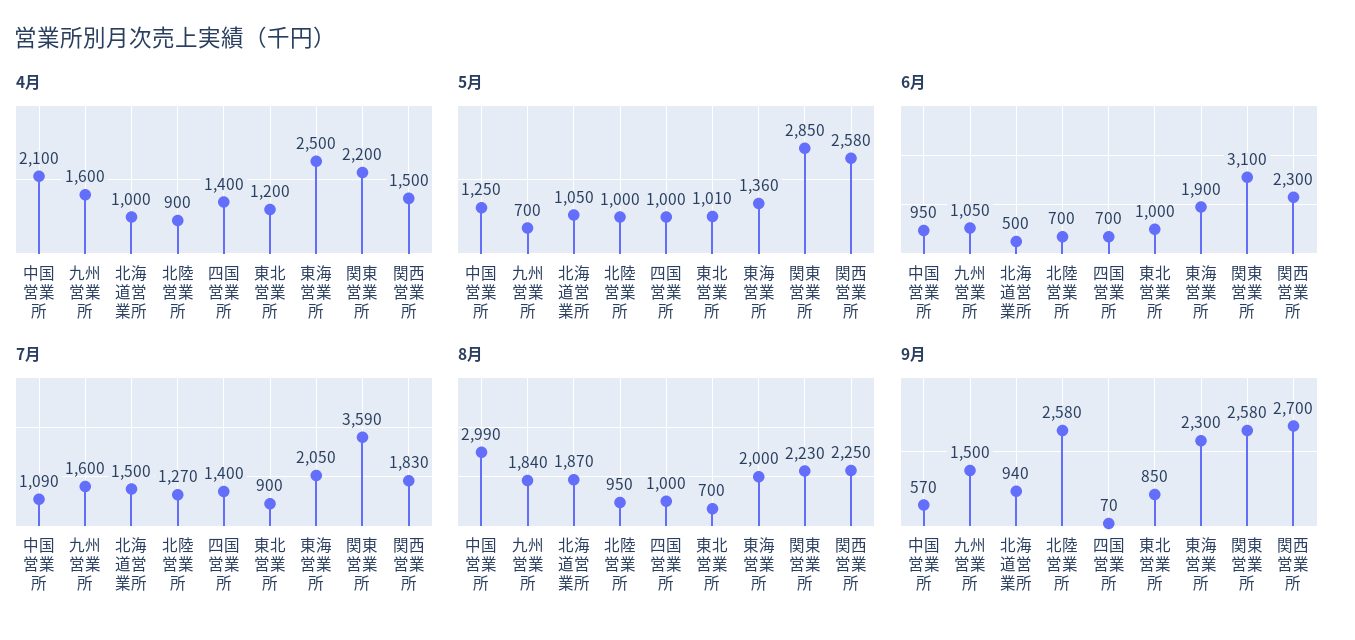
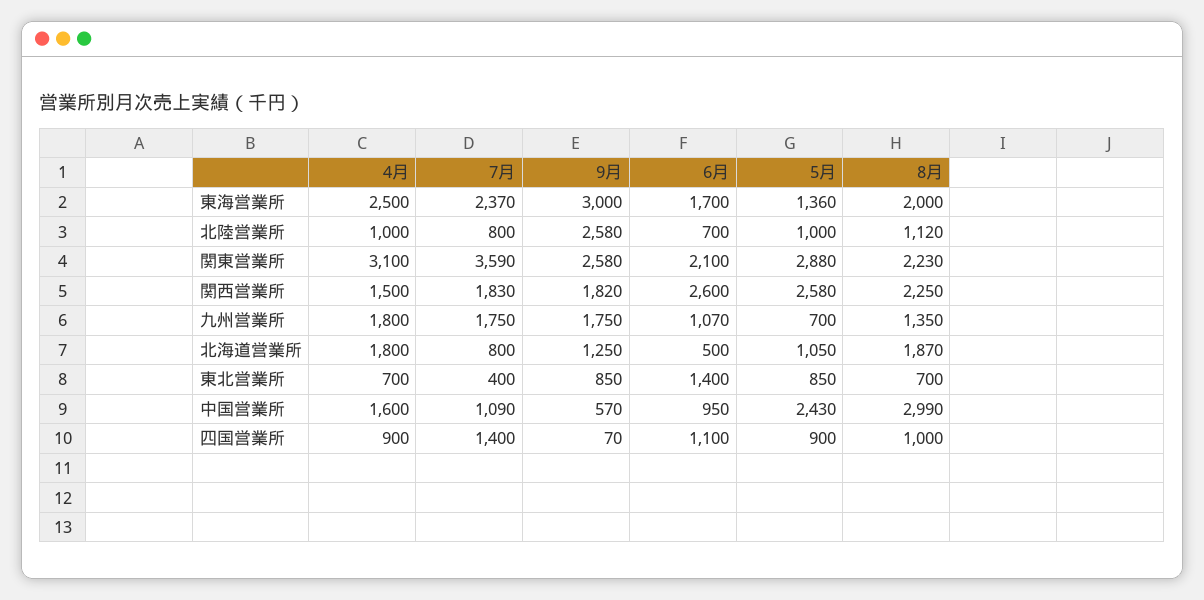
  {
    "4月": {
-     "中国営業所": 2100,
+     "中国営業所": 1600,
-     "九州営業所": 1600,
+     "九州営業所": 1800,
-     "北海道営業所": 1000,
+     "北海道営業所": 1800,
-     "北陸営業所": 900,
+     "北陸営業所": 1000,
-     "四国営業所": 1400,
+     "四国営業所": 900,
-     "東北営業所": 1200,
+     "東北営業所": 700,
      "東海営業所": 2500,
-     "関東営業所": 2200,
+     "関東営業所": 3100,
      "関西営業所": 1500
    },
    "5月": {
-     "中国営業所": 1250,
+     "中国営業所": 2430,
      "九州営業所": 700,
      "北海道営業所": 1050,
      "北陸営業所": 1000,
-     "四国営業所": 1000,
+     "四国営業所": 900,
-     "東北営業所": 1010,
+     "東北営業所": 850,
      "東海営業所": 1360,
-     "関東営業所": 2850,
+     "関東営業所": 2880,
      "関西営業所": 2580
    },
    "6月": {
      "中国営業所": 950,
-     "九州営業所": 1050,
+     "九州営業所": 1070,
      "北海道営業所": 500,
      "北陸営業所": 700,
-     "四国営業所": 700,
+     "四国営業所": 1100,
-     "東北営業所": 1000,
+     "東北営業所": 1400,
-     "東海営業所": 1900,
+     "東海営業所": 1700,
-     "関東営業所": 3100,
+     "関東営業所": 2100,
-     "関西営業所": 2300
+     "関西営業所": 2600
    },
    "7月": {
      "中国営業所": 1090,
-     "九州営業所": 1600,
+     "九州営業所": 1750,
-     "北海道営業所": 1500,
+     "北海道営業所": 800,
-     "北陸営業所": 1270,
+     "北陸営業所": 800,
      "四国営業所": 1400,
-     "東北営業所": 900,
+     "東北営業所": 400,
-     "東海営業所": 2050,
+     "東海営業所": 2370,
      "関東営業所": 3590,
      "関西営業所": 1830
    },
    "8月": {
      "中国営業所": 2990,
-     "九州営業所": 1840,
+     "九州営業所": 1350,
      "北海道営業所": 1870,
-     "北陸営業所": 950,
+     "北陸営業所": 1120,
      "四国営業所": 1000,
      "東北営業所": 700,
      "東海営業所": 2000,
      "関東営業所": 2230,
      "関西営業所": 2250
    },
    "9月": {
      "中国営業所": 570,
-     "九州営業所": 1500,
+     "九州営業所": 1750,
-     "北海道営業所": 940,
+     "北海道営業所": 1250,
      "北陸営業所": 2580,
      "四国営業所": 70,
      "東北営業所": 850,
-     "東海営業所": 2300,
+     "東海営業所": 3000,
      "関東営業所": 2580,
-     "関西営業所": 2700
+     "関西営業所": 1820
    }
  }

